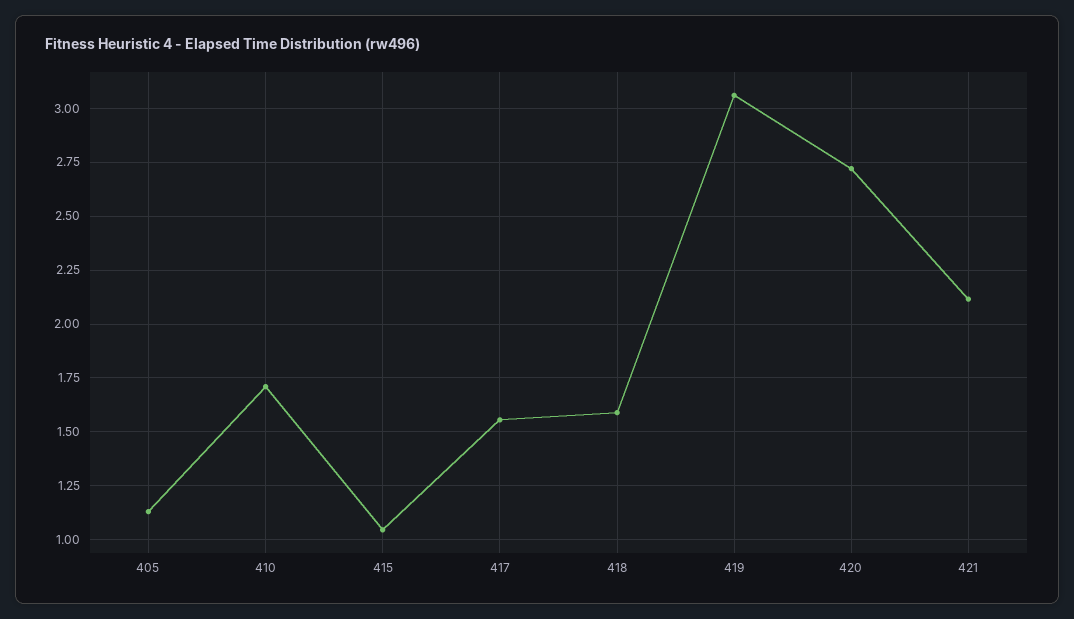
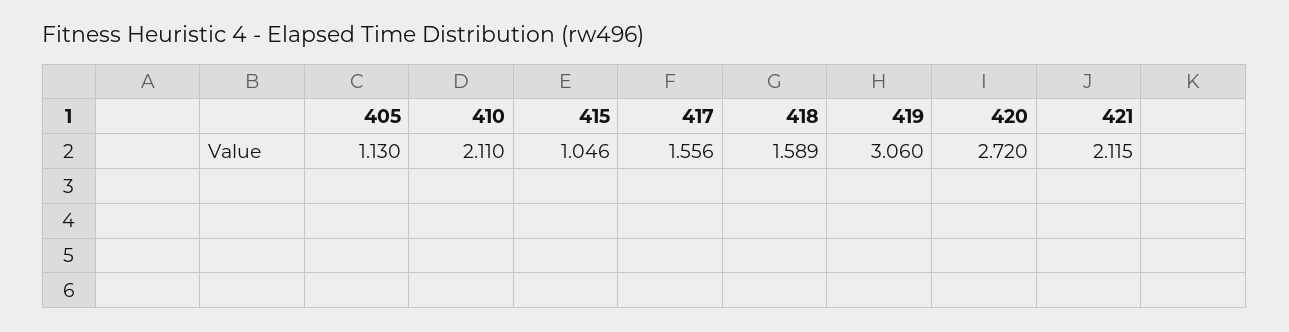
  {
    "405": 1.13,
-   "410": 1.7,
+   "410": 2.11,
    "415": 1.046,
    "417": 1.556,
    "418": 1.589,
    "419": 3.06,
    "420": 2.72,
    "421": 2.115
  }

